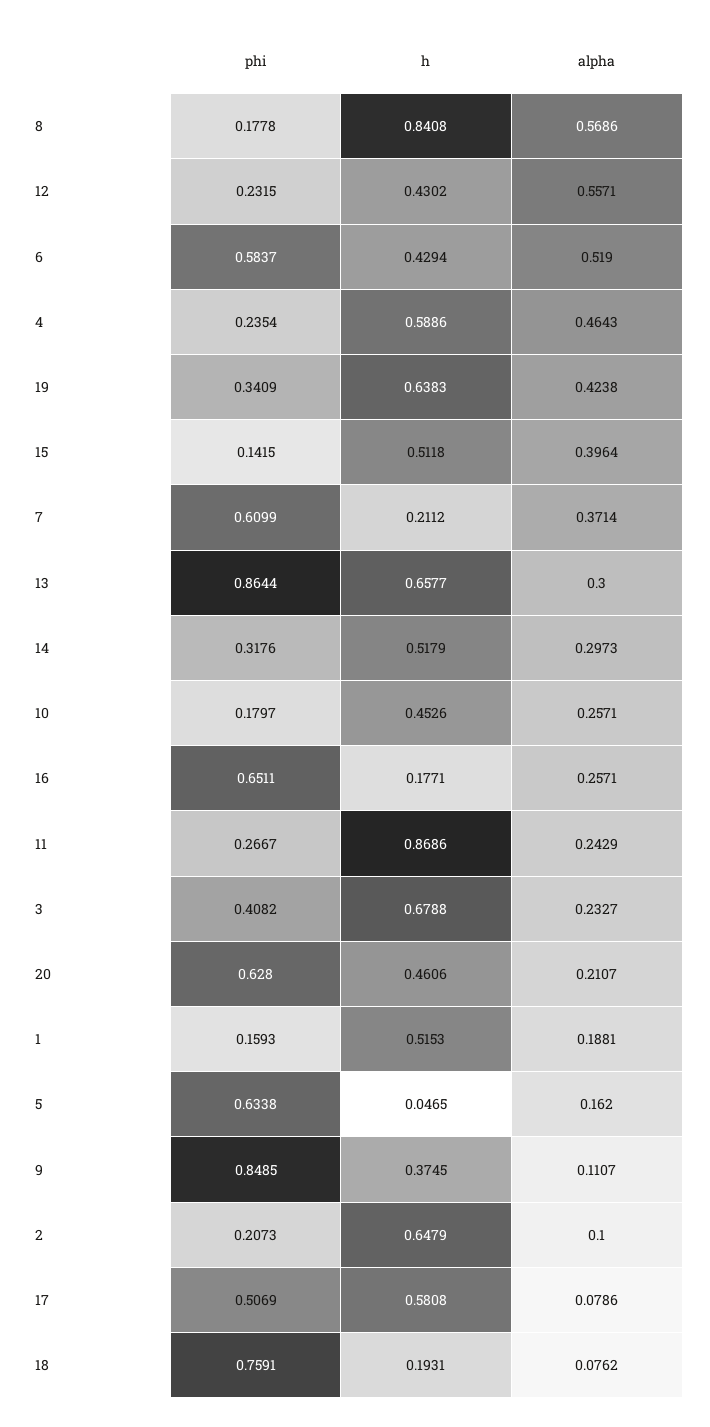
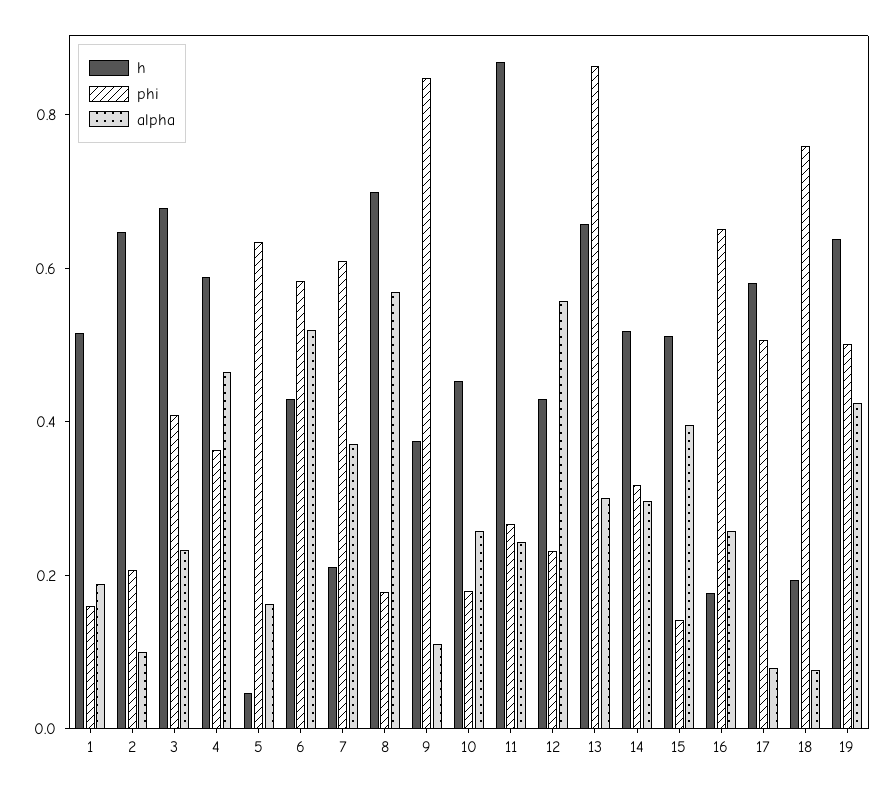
  {
    "phi": {
      "8": 0.1778,
      "12": 0.2315,
      "6": 0.5837,
-     "4": 0.2354,
+     "4": 0.35,
-     "19": 0.3409,
+     "19": 0.5,
      "15": 0.1415,
      "7": 0.6099,
      "13": 0.8644,
      "14": 0.3176,
      "10": 0.1797,
      "16": 0.6511,
      "11": 0.2667,
      "3": 0.4082,
-     "20": 0.628,
      "1": 0.1593,
      "5": 0.6338,
      "9": 0.8485,
      "2": 0.2073,
      "17": 0.5069,
      "18": 0.7591
    },
    "h": {
-     "8": 0.8408,
+     "8": 0.7,
      "12": 0.4302,
      "6": 0.4294,
      "4": 0.5886,
      "19": 0.6383,
      "15": 0.5118,
      "7": 0.2112,
      "13": 0.6577,
      "14": 0.5179,
      "10": 0.4526,
      "16": 0.1771,
      "11": 0.8686,
      "3": 0.6788,
-     "20": 0.4606,
      "1": 0.5153,
      "5": 0.0465,
      "9": 0.3745,
      "2": 0.6479,
      "17": 0.5808,
      "18": 0.1931
    },
    "alpha": {
      "8": 0.5686,
      "12": 0.5571,
      "6": 0.519,
      "4": 0.4643,
      "19": 0.4238,
      "15": 0.3964,
      "7": 0.3714,
      "13": 0.3,
      "14": 0.2973,
      "10": 0.2571,
      "16": 0.2571,
      "11": 0.2429,
      "3": 0.2327,
-     "20": 0.2107,
      "1": 0.1881,
      "5": 0.162,
      "9": 0.1107,
      "2": 0.1,
      "17": 0.0786,
      "18": 0.0762
    }
  }

